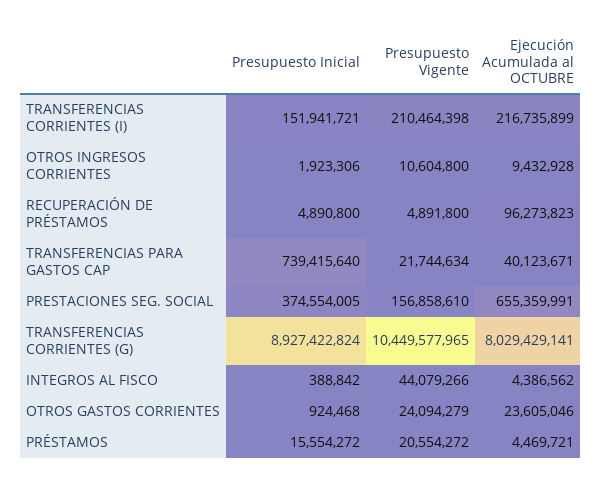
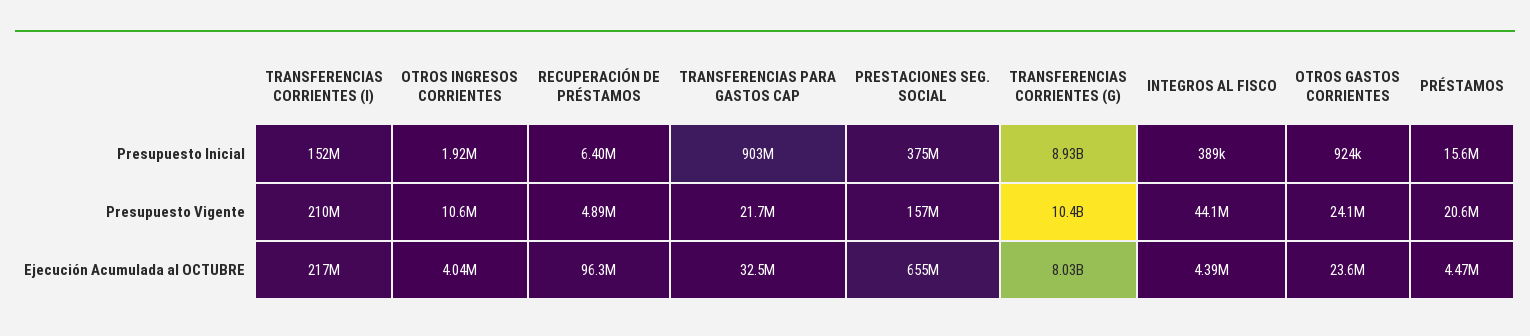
  {
    "Presupuesto Inicial": {
      "TRANSFERENCIAS CORRIENTES (I)": 151941721,
      "OTROS INGRESOS CORRIENTES": 1923306,
-     "RECUPERACIÓN DE PRÉSTAMOS": 4890800,
+     "RECUPERACIÓN DE PRÉSTAMOS": 6400000,
-     "TRANSFERENCIAS PARA GASTOS CAP": 739415640,
+     "TRANSFERENCIAS PARA GASTOS CAP": 903000000,
      "PRESTACIONES SEG. SOCIAL": 374554005,
      "TRANSFERENCIAS CORRIENTES (G)": 8927422824,
      "INTEGROS AL FISCO": 388842,
      "OTROS GASTOS CORRIENTES": 924468,
      "PRÉSTAMOS": 15554272
    },
    "Presupuesto Vigente": {
      "TRANSFERENCIAS CORRIENTES (I)": 210464398,
      "OTROS INGRESOS CORRIENTES": 10604800,
      "RECUPERACIÓN DE PRÉSTAMOS": 4891800,
      "TRANSFERENCIAS PARA GASTOS CAP": 21744634,
      "PRESTACIONES SEG. SOCIAL": 156858610,
      "TRANSFERENCIAS CORRIENTES (G)": 10449577965,
      "INTEGROS AL FISCO": 44079266,
      "OTROS GASTOS CORRIENTES": 24094279,
      "PRÉSTAMOS": 20554272
    },
    "Ejecución Acumulada al OCTUBRE": {
      "TRANSFERENCIAS CORRIENTES (I)": 216735899,
-     "OTROS INGRESOS CORRIENTES": 9432928,
+     "OTROS INGRESOS CORRIENTES": 4040000,
      "RECUPERACIÓN DE PRÉSTAMOS": 96273823,
-     "TRANSFERENCIAS PARA GASTOS CAP": 40123671,
+     "TRANSFERENCIAS PARA GASTOS CAP": 32500000,
      "PRESTACIONES SEG. SOCIAL": 655359991,
      "TRANSFERENCIAS CORRIENTES (G)": 8029429141,
      "INTEGROS AL FISCO": 4386562,
      "OTROS GASTOS CORRIENTES": 23605046,
      "PRÉSTAMOS": 4469721
    }
  }

